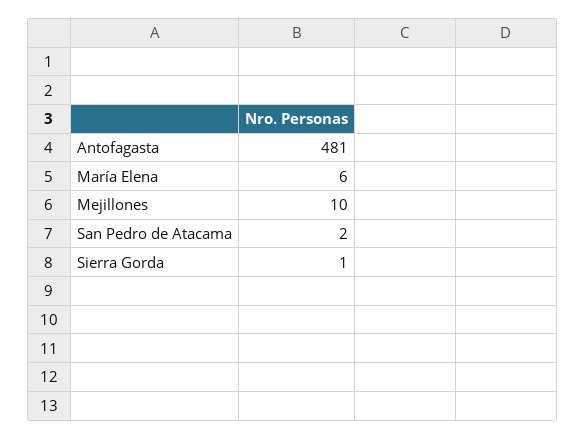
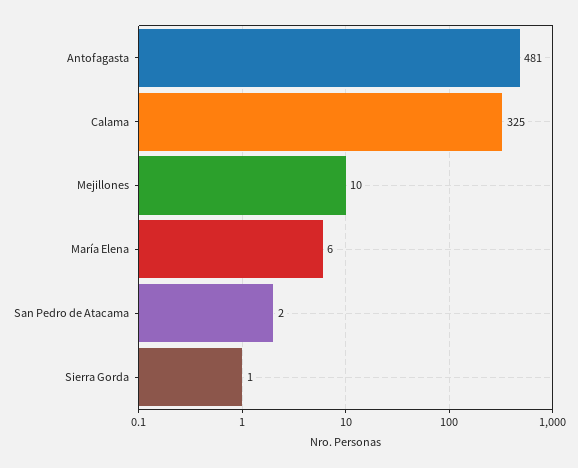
  {
    "Antofagasta": 481,
    "María Elena": 6,
    "Mejillones": 10,
    "San Pedro de Atacama": 2,
-   "Sierra Gorda": 1
+   "Sierra Gorda": 1,
+   "Calama": 325
  }

